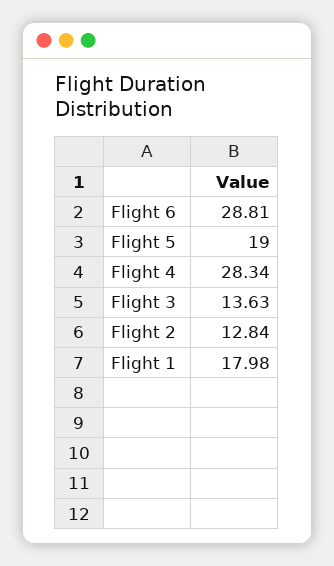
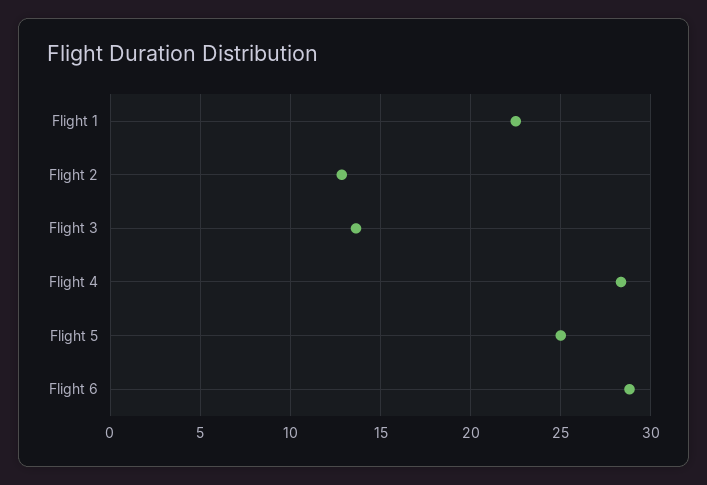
  {
    "Flight 6": 28.81,
-   "Flight 5": 19,
+   "Flight 5": 25,
    "Flight 4": 28.34,
    "Flight 3": 13.63,
    "Flight 2": 12.84,
-   "Flight 1": 17.98
+   "Flight 1": 22.5
  }

